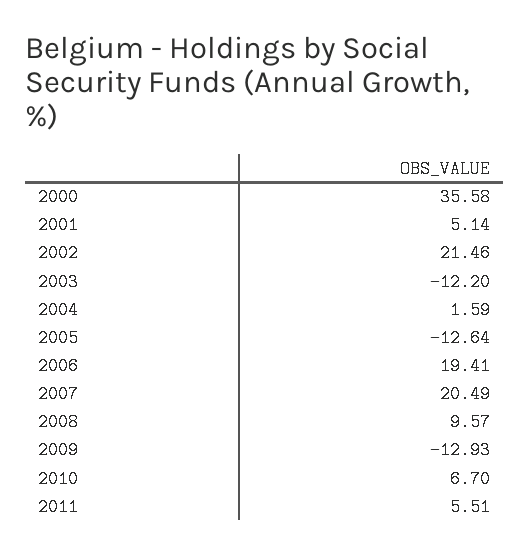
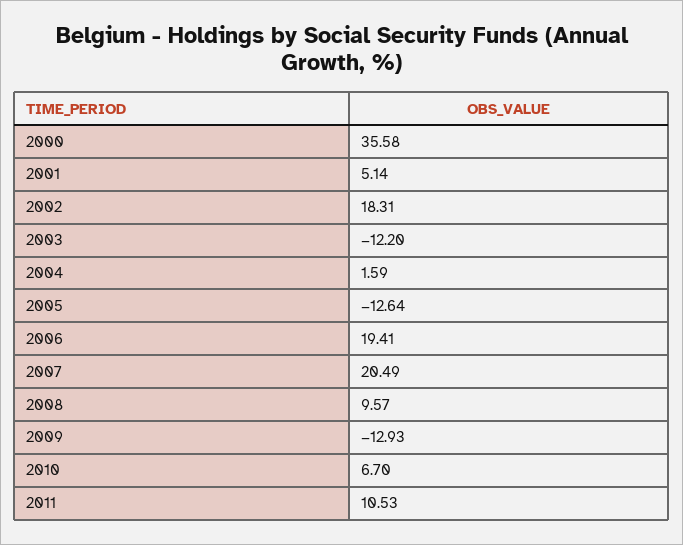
  {
    "2000": 35.58,
    "2001": 5.14,
-   "2002": 21.46,
+   "2002": 18.31,
    "2003": -12.2,
    "2004": 1.59,
    "2005": -12.64,
    "2006": 19.41,
    "2007": 20.49,
    "2008": 9.57,
    "2009": -12.93,
    "2010": 6.7,
-   "2011": 5.51
+   "2011": 10.53
  }

